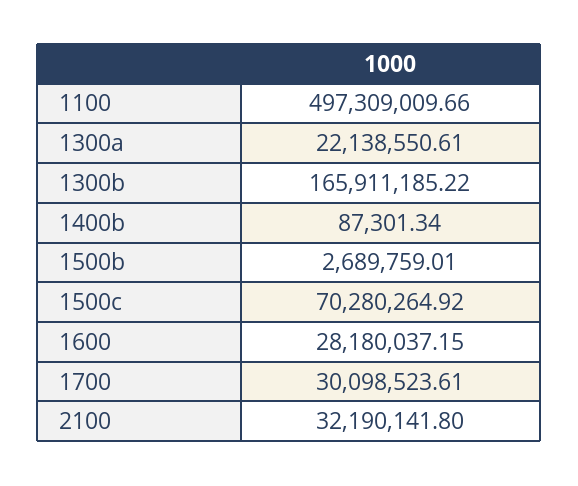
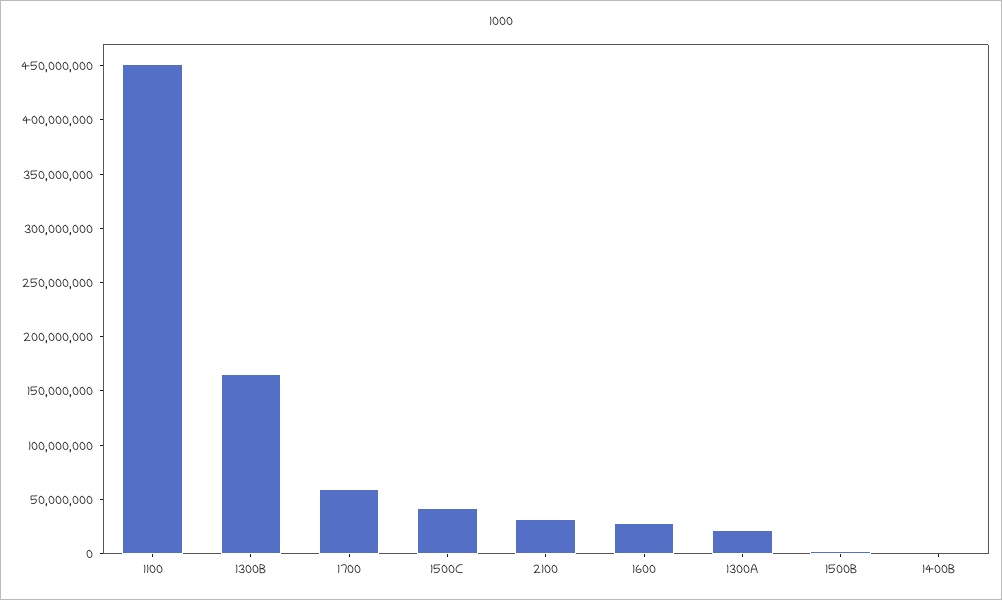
  {
-   "1100": 497309009.66,
+   "1100": 450000000,
    "1300a": 22138550.61,
    "1300b": 165911185.22,
    "1400b": 87301.34,
    "1500b": 2689759.01,
-   "1500c": 70280264.92,
+   "1500c": 40000000,
    "1600": 28180037.15,
-   "1700": 30098523.61,
+   "1700": 60000000,
    "2100": 32190141.8
  }

